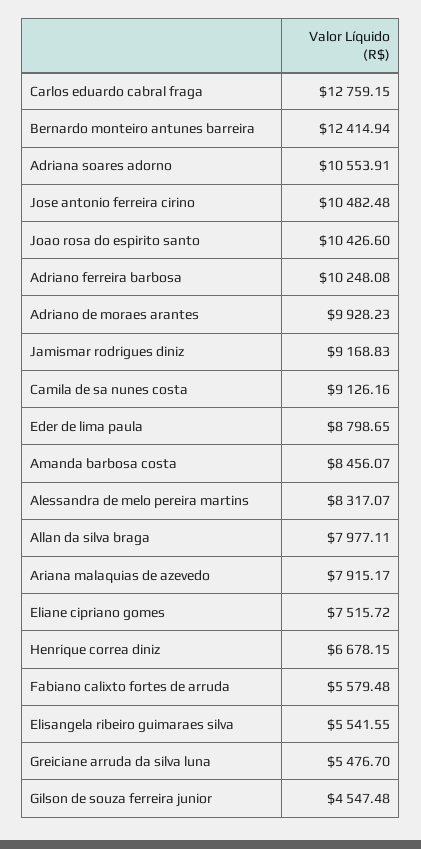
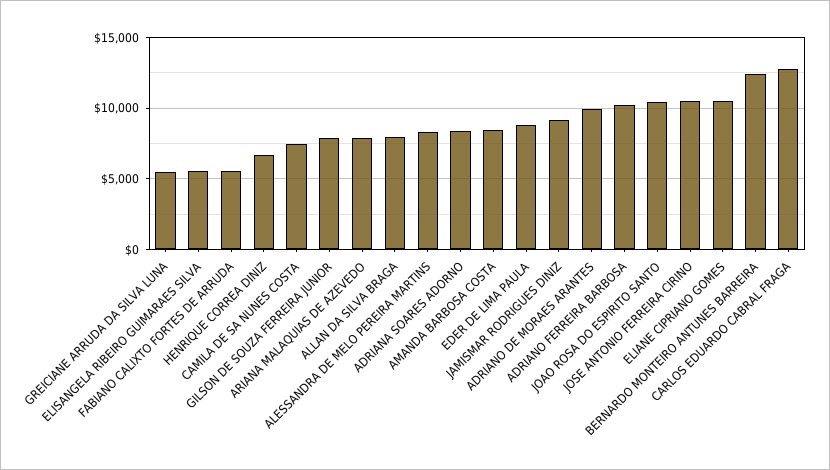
  {
    "Carlos eduardo cabral fraga": 12759.15,
    "Bernardo monteiro antunes barreira": 12414.94,
-   "Adriana soares adorno": 10553.91,
+   "Adriana soares adorno": 8500,
    "Jose antonio ferreira cirino": 10482.48,
    "Joao rosa do espirito santo": 10426.6,
    "Adriano ferreira barbosa": 10248.08,
    "Adriano de moraes arantes": 9928.23,
    "Jamismar rodrigues diniz": 9168.83,
-   "Camila de sa nunes costa": 9126.16,
+   "Camila de sa nunes costa": 7500,
    "Eder de lima paula": 8798.65,
    "Amanda barbosa costa": 8456.07,
    "Alessandra de melo pereira martins": 8317.07,
    "Allan da silva braga": 7977.11,
    "Ariana malaquias de azevedo": 7915.17,
-   "Eliane cipriano gomes": 7515.72,
+   "Eliane cipriano gomes": 10500,
    "Henrique correa diniz": 6678.15,
    "Fabiano calixto fortes de arruda": 5579.48,
    "Elisangela ribeiro guimaraes silva": 5541.55,
    "Greiciane arruda da silva luna": 5476.7,
-   "Gilson de souza ferreira junior": 4547.48
+   "Gilson de souza ferreira junior": 8000
  }

